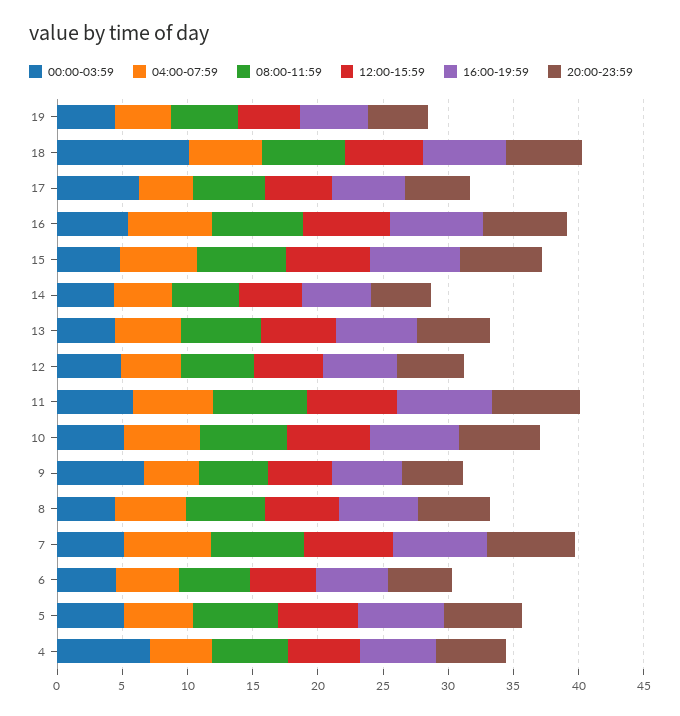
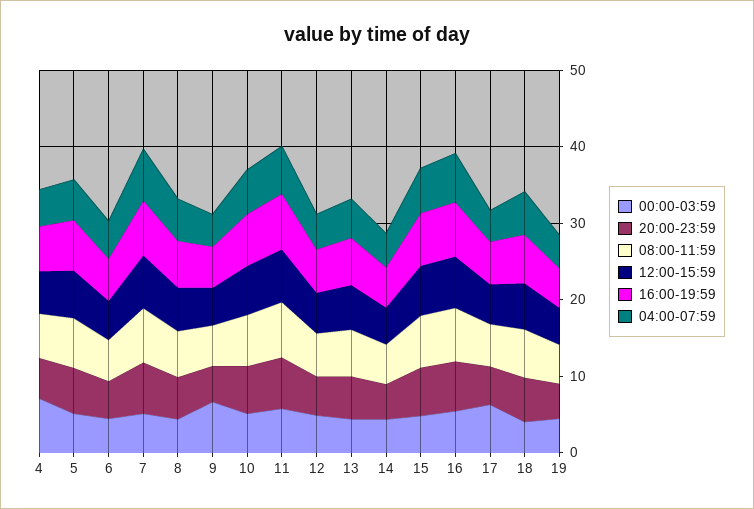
  {
    "00:00-03:59": {
      "19": 4,
-     "18": 10,
+     "18": 4,
      "17": 6,
      "16": 5,
      "15": 5,
      "14": 4,
      "13": 4,
      "12": 5,
      "11": 6,
      "10": 5,
      "9": 7,
      "8": 4,
      "7": 5,
      "6": 4,
      "5": 5,
      "4": 7
    },
    "04:00-07:59": {
      "19": 4,
      "18": 6,
      "17": 4,
      "16": 6,
      "15": 6,
      "14": 4,
      "13": 5,
      "12": 5,
      "11": 6,
      "10": 6,
      "9": 4,
      "8": 6,
      "7": 7,
      "6": 5,
      "5": 5,
      "4": 5
    },
    "08:00-11:59": {
      "19": 5,
      "18": 6,
      "17": 6,
      "16": 7,
      "15": 7,
      "14": 5,
      "13": 6,
      "12": 6,
      "11": 7,
      "10": 7,
      "9": 5,
      "8": 6,
      "7": 7,
      "6": 5,
      "5": 7,
      "4": 6
    },
    "12:00-15:59": {
      "19": 5,
      "18": 6,
      "17": 5,
      "16": 7,
      "15": 7,
      "14": 5,
      "13": 6,
      "12": 5,
      "11": 7,
      "10": 6,
      "9": 5,
      "8": 6,
      "7": 7,
      "6": 5,
      "5": 6,
      "4": 6
    },
    "16:00-19:59": {
      "19": 5,
      "18": 6,
      "17": 6,
      "16": 7,
      "15": 7,
      "14": 5,
      "13": 6,
      "12": 6,
      "11": 7,
      "10": 7,
      "9": 5,
      "8": 6,
      "7": 7,
      "6": 6,
      "5": 7,
      "4": 6
    },
    "20:00-23:59": {
      "19": 5,
      "18": 6,
      "17": 5,
      "16": 7,
      "15": 6,
      "14": 5,
      "13": 6,
      "12": 5,
      "11": 7,
      "10": 6,
      "9": 5,
      "8": 6,
      "7": 7,
      "6": 5,
      "5": 6,
      "4": 5
    }
  }

